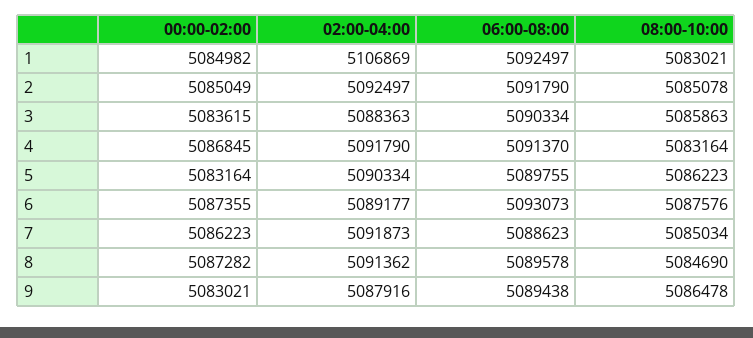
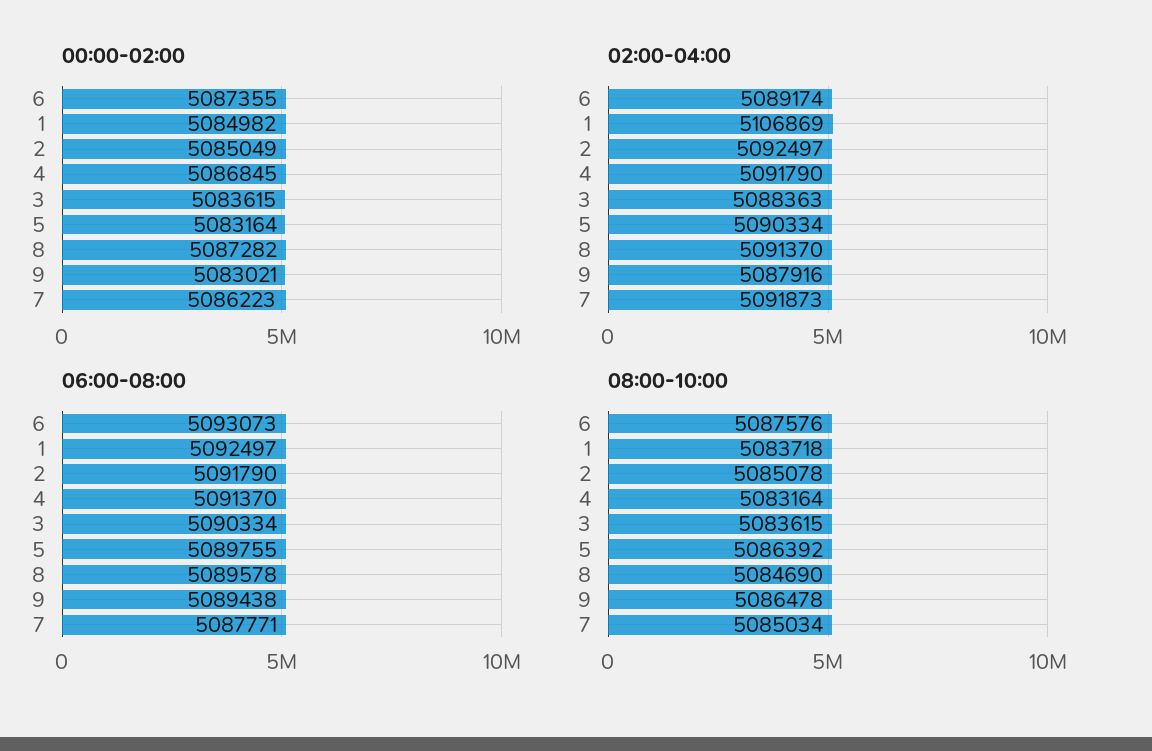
  {
    "00:00-02:00": {
      "1": 5084982,
      "2": 5085049,
      "3": 5083615,
      "4": 5086845,
      "5": 5083164,
      "6": 5087355,
      "7": 5086223,
      "8": 5087282,
      "9": 5083021
    },
    "02:00-04:00": {
      "1": 5106869,
      "2": 5092497,
      "3": 5088363,
      "4": 5091790,
      "5": 5090334,
-     "6": 5089177,
+     "6": 5089174,
      "7": 5091873,
-     "8": 5091362,
+     "8": 5091370,
      "9": 5087916
    },
    "06:00-08:00": {
      "1": 5092497,
      "2": 5091790,
      "3": 5090334,
      "4": 5091370,
      "5": 5089755,
      "6": 5093073,
-     "7": 5088623,
+     "7": 5087771,
      "8": 5089578,
      "9": 5089438
    },
    "08:00-10:00": {
-     "1": 5083021,
+     "1": 5083718,
      "2": 5085078,
-     "3": 5085863,
+     "3": 5083615,
      "4": 5083164,
-     "5": 5086223,
+     "5": 5086392,
      "6": 5087576,
      "7": 5085034,
      "8": 5084690,
      "9": 5086478
    }
  }

